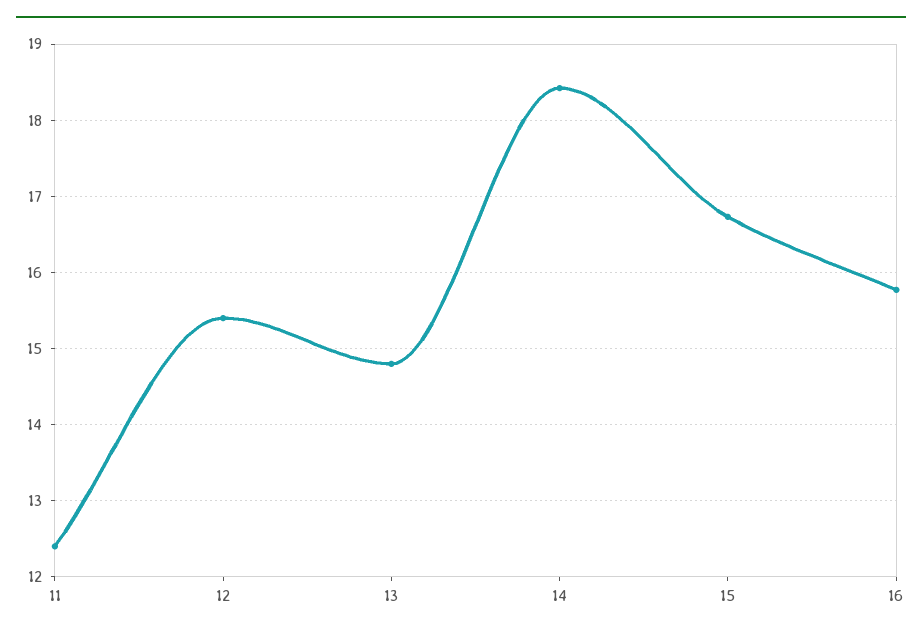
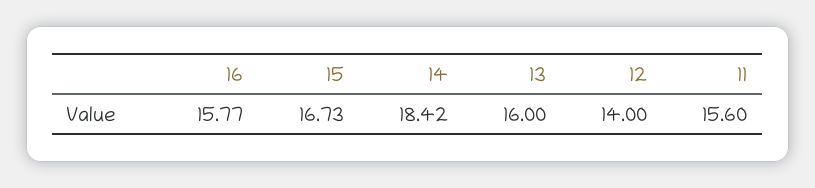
  {
-   "11": 12.4,
+   "11": 15.6,
-   "12": 15.4,
+   "12": 14,
-   "13": 14.8,
+   "13": 16,
    "14": 18.42,
    "15": 16.73,
    "16": 15.77
  }

